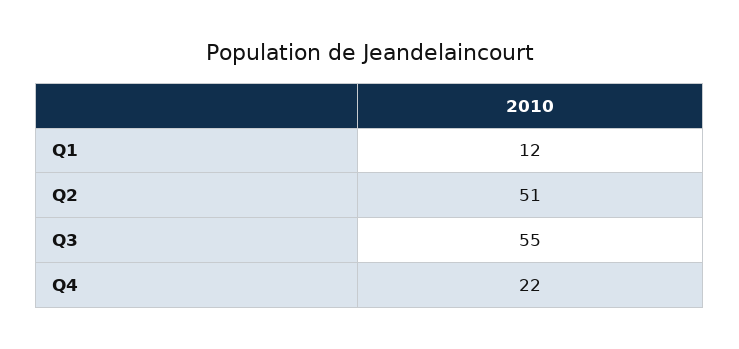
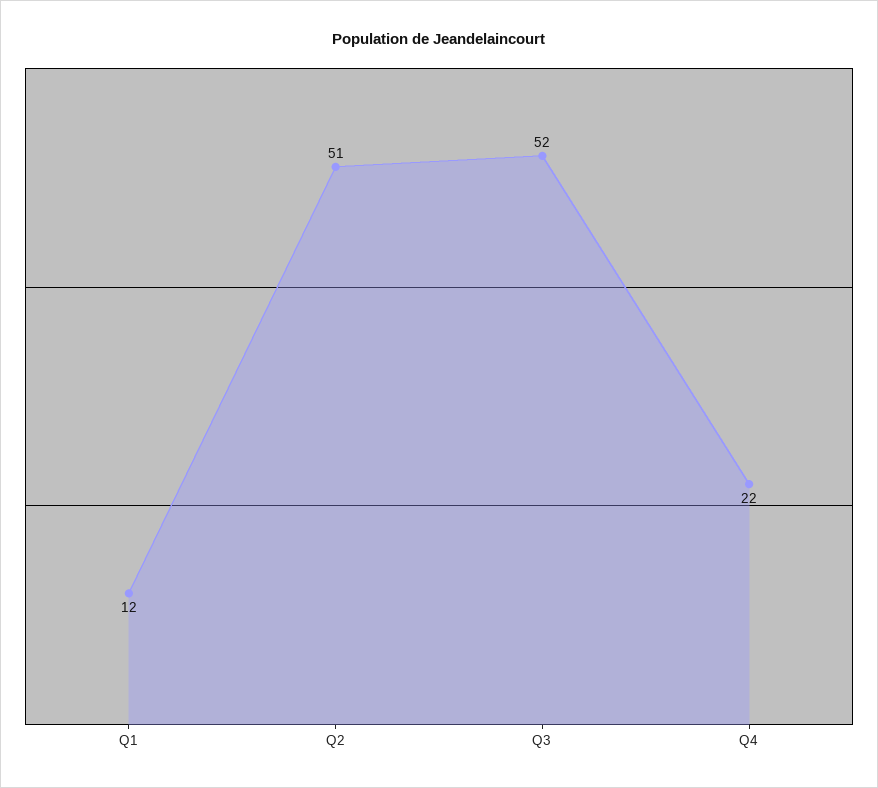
  {
    "Q1": 12,
    "Q2": 51,
-   "Q3": 55,
+   "Q3": 52,
    "Q4": 22
  }

